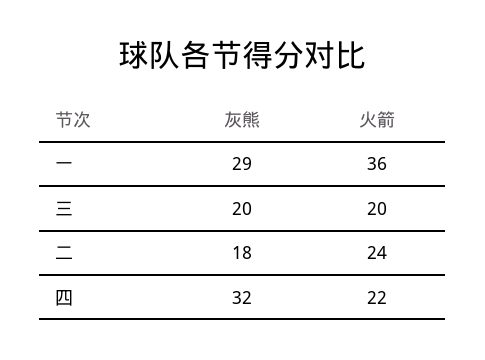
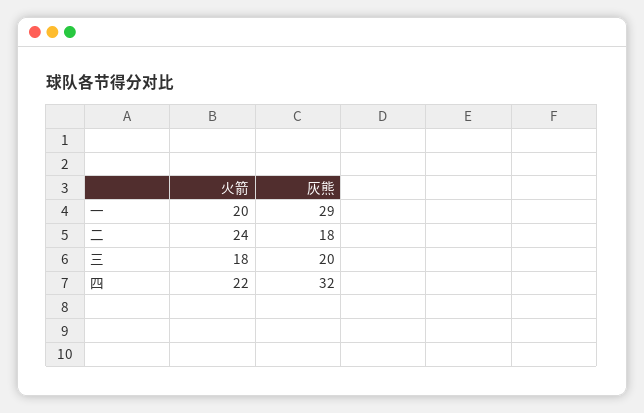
  {
    "灰熊": {
      "一": 29,
      "三": 20,
      "二": 18,
      "四": 32
    },
    "火箭": {
-     "一": 36,
+     "一": 20,
-     "三": 20,
+     "三": 18,
      "二": 24,
      "四": 22
    }
  }

